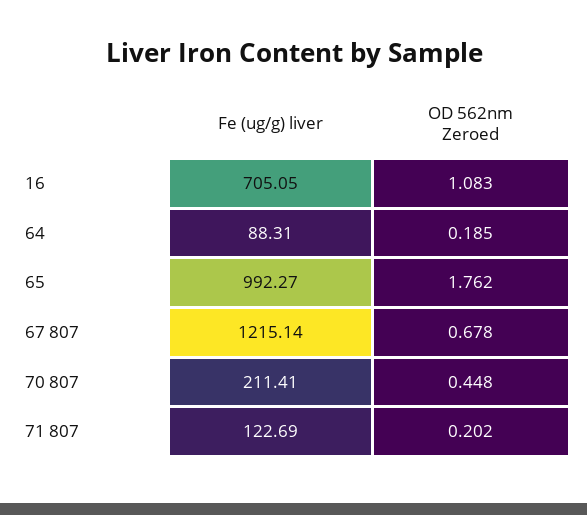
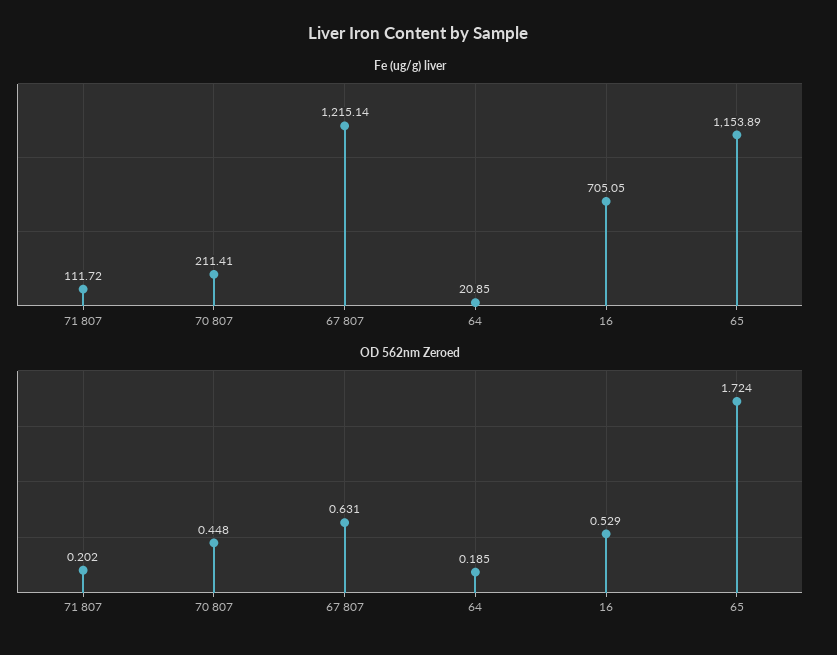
  {
    "Fe (ug/g) liver": {
      "16": 705.05,
-     "64": 88.31,
+     "64": 20.85,
-     "65": 992.27,
+     "65": 1153.89,
      "67 807": 1215.14,
      "70 807": 211.41,
-     "71 807": 122.69
+     "71 807": 111.72
    },
    "OD 562nm Zeroed": {
-     "16": 1.083,
+     "16": 0.529,
      "64": 0.185,
-     "65": 1.762,
+     "65": 1.724,
-     "67 807": 0.678,
+     "67 807": 0.631,
      "70 807": 0.448,
      "71 807": 0.202
    }
  }

